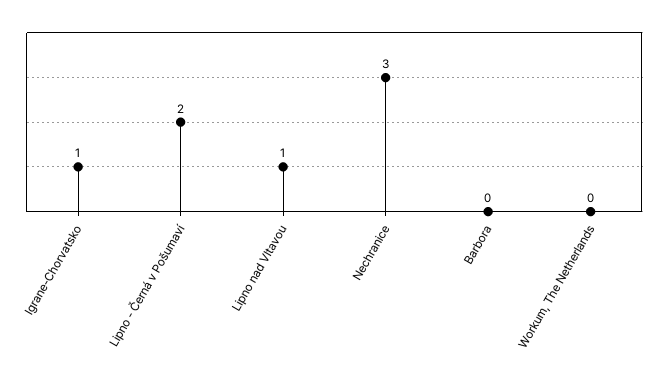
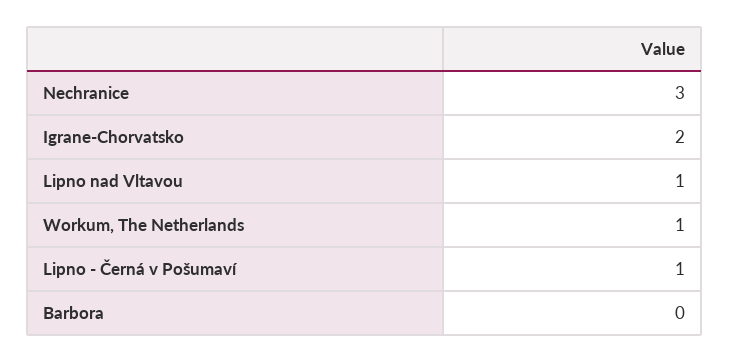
  {
-   "Igrane-Chorvatsko": 1,
+   "Igrane-Chorvatsko": 2,
-   "Lipno - Černá v Pošumaví": 2,
+   "Lipno - Černá v Pošumaví": 1,
    "Lipno nad Vltavou": 1,
    "Nechranice": 3,
    "Barbora": 0,
-   "Workum, The Netherlands": 0
+   "Workum, The Netherlands": 1
  }

